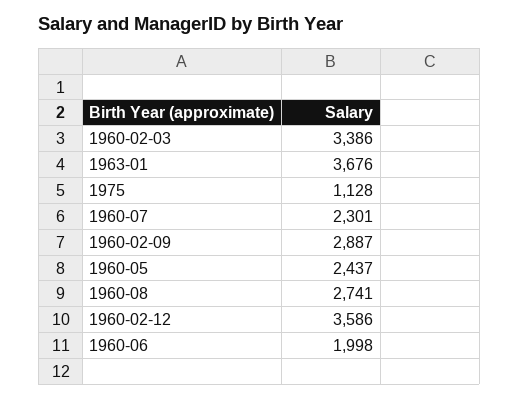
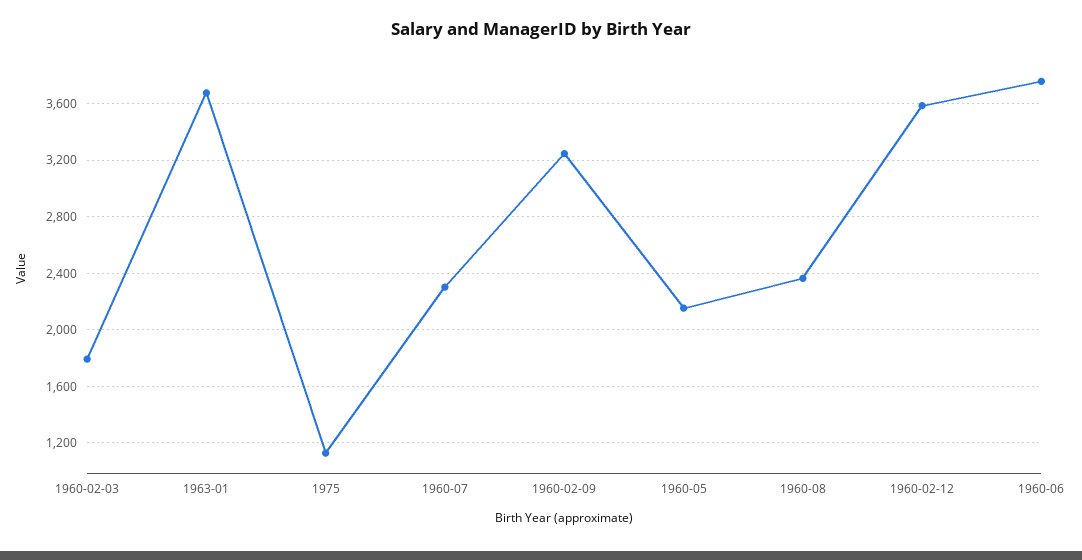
  {
-   "1960-02-03": 3386,
+   "1960-02-03": 1800,
    "1963-01": 3676,
    "1975": 1128,
    "1960-07": 2301,
-   "1960-02-09": 2887,
+   "1960-02-09": 3250,
-   "1960-05": 2437,
+   "1960-05": 2150,
-   "1960-08": 2741,
+   "1960-08": 2350,
    "1960-02-12": 3586,
-   "1960-06": 1998
+   "1960-06": 3750
  }

